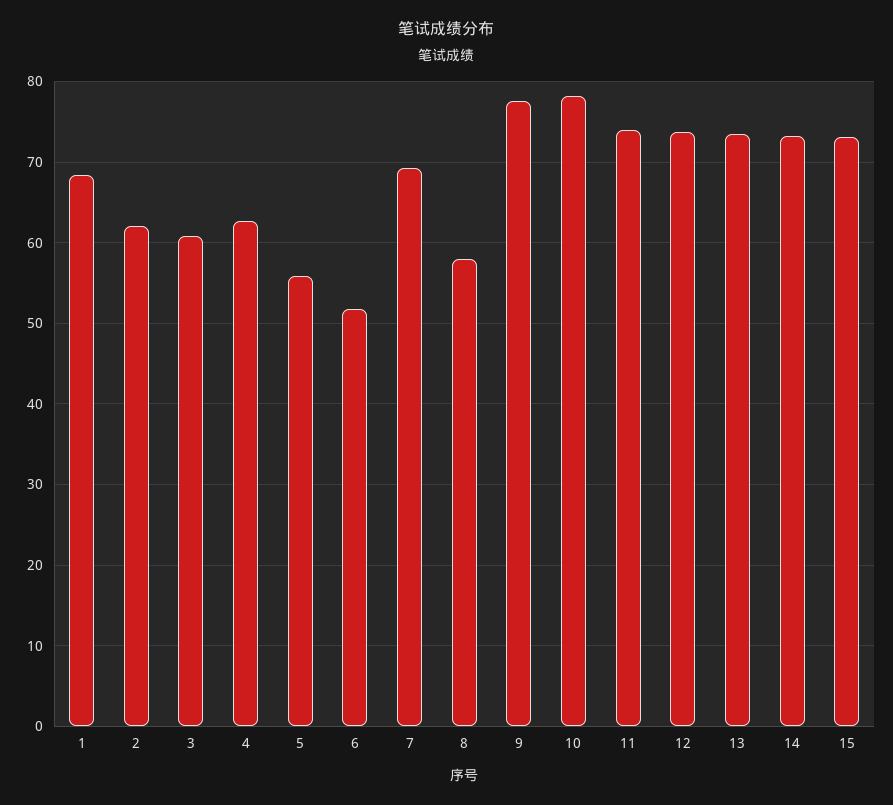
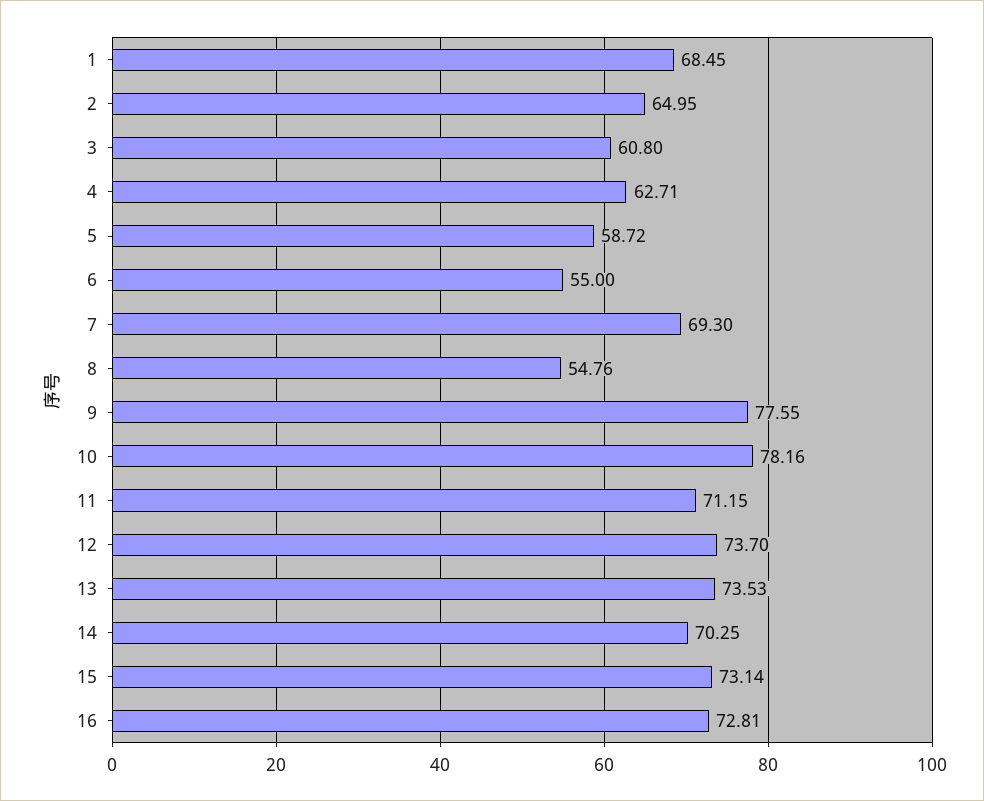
  {
    "1": 68.45,
-   "2": 62,
+   "2": 64.95,
    "3": 60.8,
    "4": 62.71,
-   "5": 56,
+   "5": 58.72,
-   "6": 52,
+   "6": 55,
    "7": 69.3,
-   "8": 58,
+   "8": 54.76,
    "9": 77.55,
    "10": 78.16,
-   "11": 74,
+   "11": 71.15,
    "12": 73.7,
    "13": 73.53,
-   "14": 73,
+   "14": 70.25,
-   "15": 73.14
+   "15": 73.14,
+   "16": 72.81
  }

